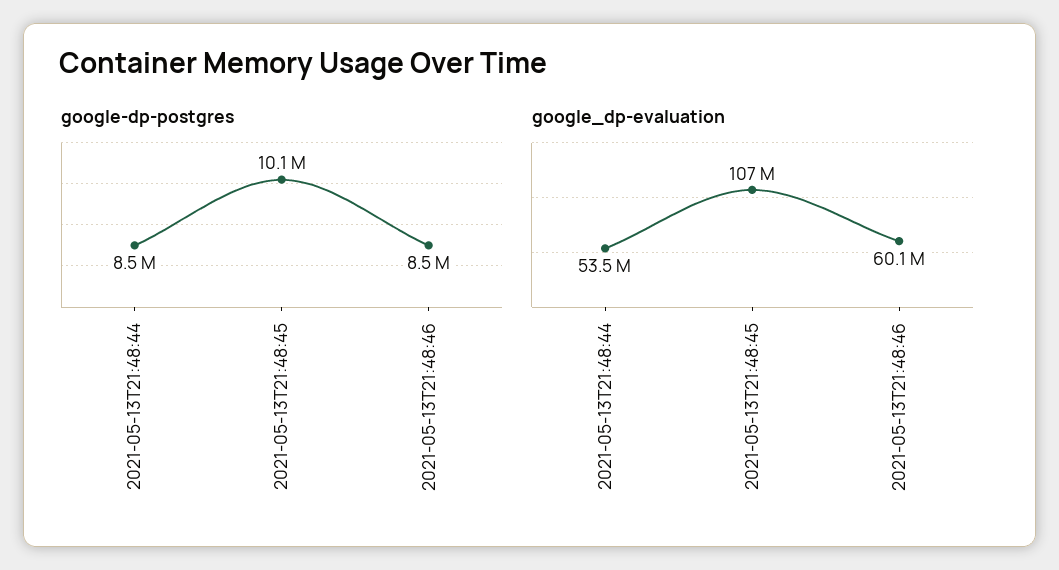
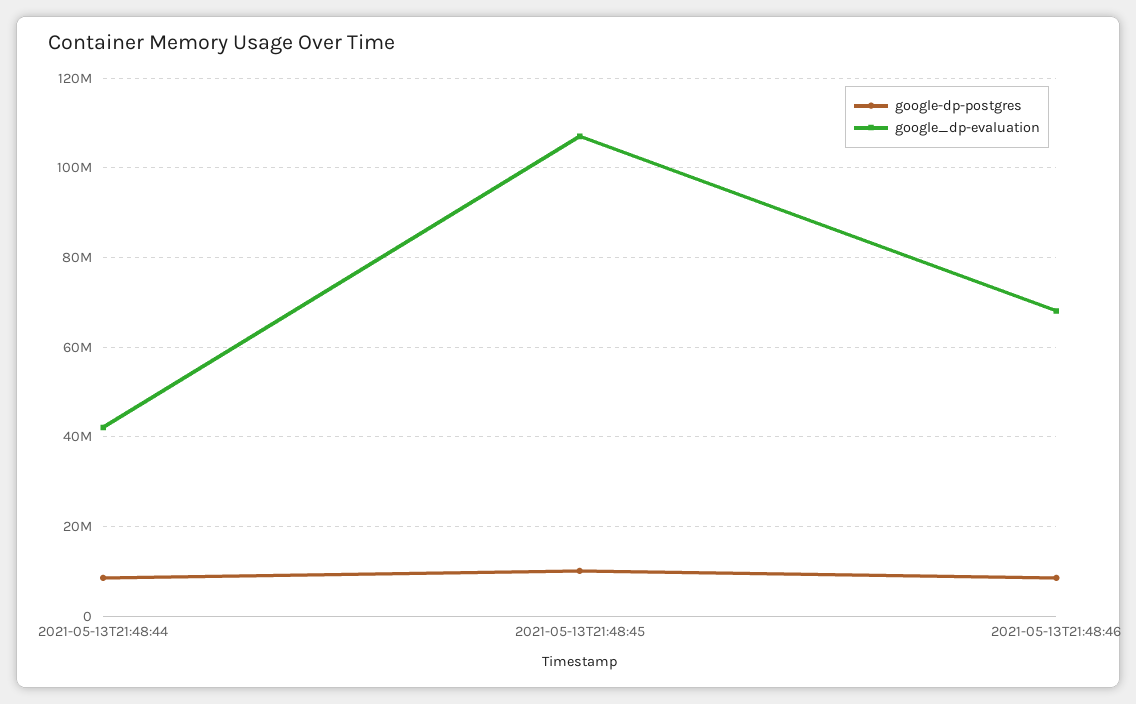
  {
    "google-dp-postgres": {
      "2021-05-13T21:48:44": 8500000,
      "2021-05-13T21:48:45": 10100000,
      "2021-05-13T21:48:46": 8500000
    },
    "google_dp-evaluation": {
-     "2021-05-13T21:48:44": 53500000,
+     "2021-05-13T21:48:44": 42000000,
      "2021-05-13T21:48:45": 107000000,
-     "2021-05-13T21:48:46": 60100000
+     "2021-05-13T21:48:46": 68000000
    }
  }

